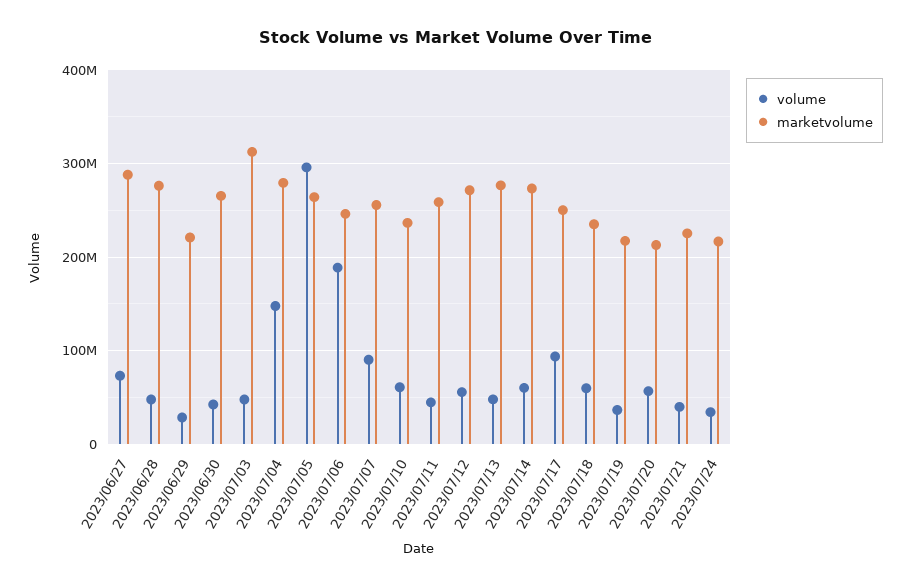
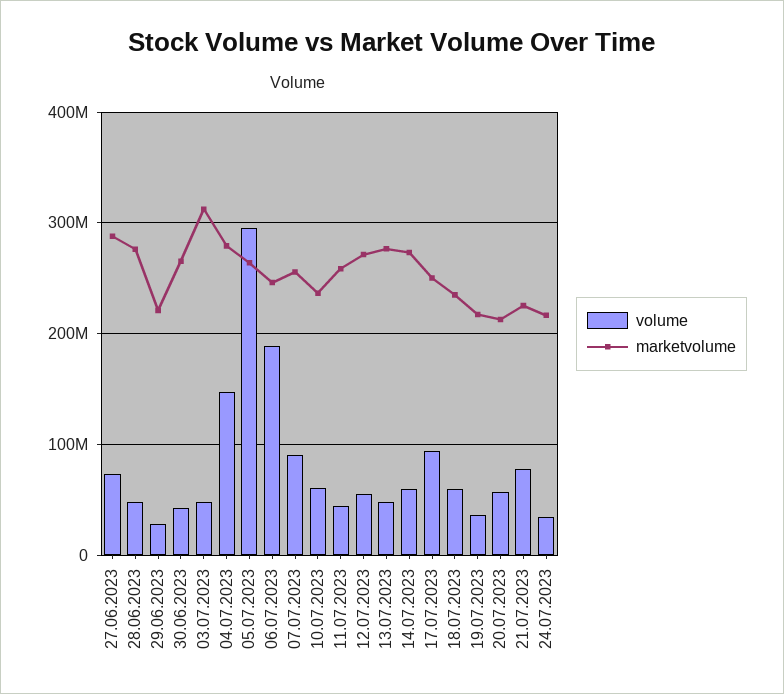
  {
    "volume": {
      "2023/06/27": 70000000,
      "2023/06/28": 50000000,
      "2023/06/29": 30000000,
      "2023/06/30": 40000000,
      "2023/07/03": 50000000,
      "2023/07/04": 150000000,
      "2023/07/05": 300000000,
      "2023/07/06": 190000000,
      "2023/07/07": 90000000,
      "2023/07/10": 60000000,
      "2023/07/11": 40000000,
      "2023/07/12": 60000000,
      "2023/07/13": 50000000,
      "2023/07/14": 60000000,
      "2023/07/17": 90000000,
      "2023/07/18": 60000000,
      "2023/07/19": 40000000,
      "2023/07/20": 60000000,
-     "2023/07/21": 40000000,
+     "2023/07/21": 80000000,
      "2023/07/24": 30000000
    },
    "marketvolume": {
      "2023/06/27": 290000000,
      "2023/06/28": 280000000,
      "2023/06/29": 220000000,
      "2023/06/30": 270000000,
      "2023/07/03": 310000000,
      "2023/07/04": 280000000,
      "2023/07/05": 260000000,
      "2023/07/06": 250000000,
      "2023/07/07": 260000000,
      "2023/07/10": 240000000,
      "2023/07/11": 260000000,
      "2023/07/12": 270000000,
      "2023/07/13": 280000000,
      "2023/07/14": 270000000,
      "2023/07/17": 250000000,
      "2023/07/18": 240000000,
      "2023/07/19": 220000000,
      "2023/07/20": 210000000,
      "2023/07/21": 230000000,
      "2023/07/24": 220000000
    }
  }

